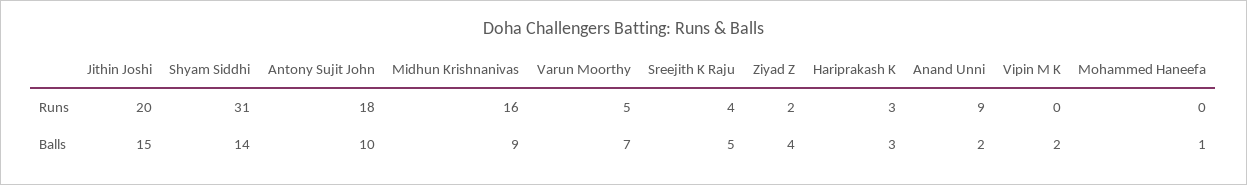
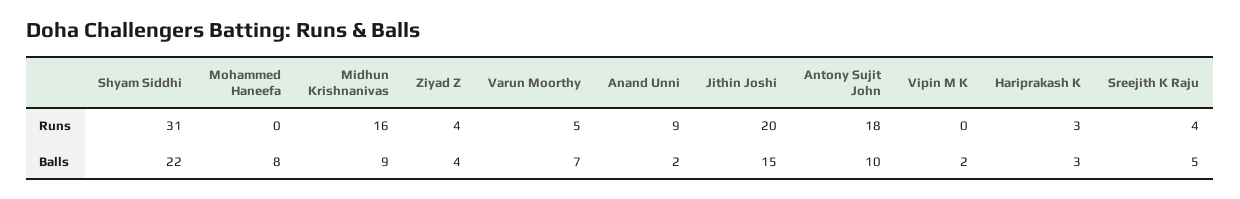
  {
    "Jithin Joshi": {
      "Runs": 20,
      "Balls": 15
    },
    "Shyam Siddhi": {
      "Runs": 31,
-     "Balls": 14
+     "Balls": 22
    },
    "Antony Sujit John": {
      "Runs": 18,
      "Balls": 10
    },
    "Midhun Krishnanivas": {
      "Runs": 16,
      "Balls": 9
    },
    "Varun Moorthy": {
      "Runs": 5,
      "Balls": 7
    },
    "Sreejith K Raju": {
      "Runs": 4,
      "Balls": 5
    },
    "Ziyad Z": {
-     "Runs": 2,
+     "Runs": 4,
      "Balls": 4
    },
    "Hariprakash K": {
      "Runs": 3,
      "Balls": 3
    },
    "Anand Unni": {
      "Runs": 9,
      "Balls": 2
    },
    "Vipin M K": {
      "Runs": 0,
      "Balls": 2
    },
    "Mohammed Haneefa": {
      "Runs": 0,
-     "Balls": 1
+     "Balls": 8
    }
  }

